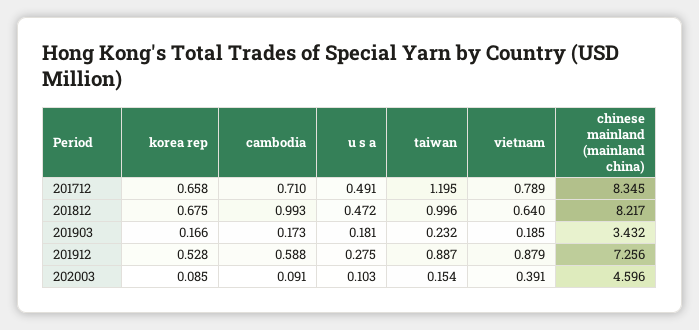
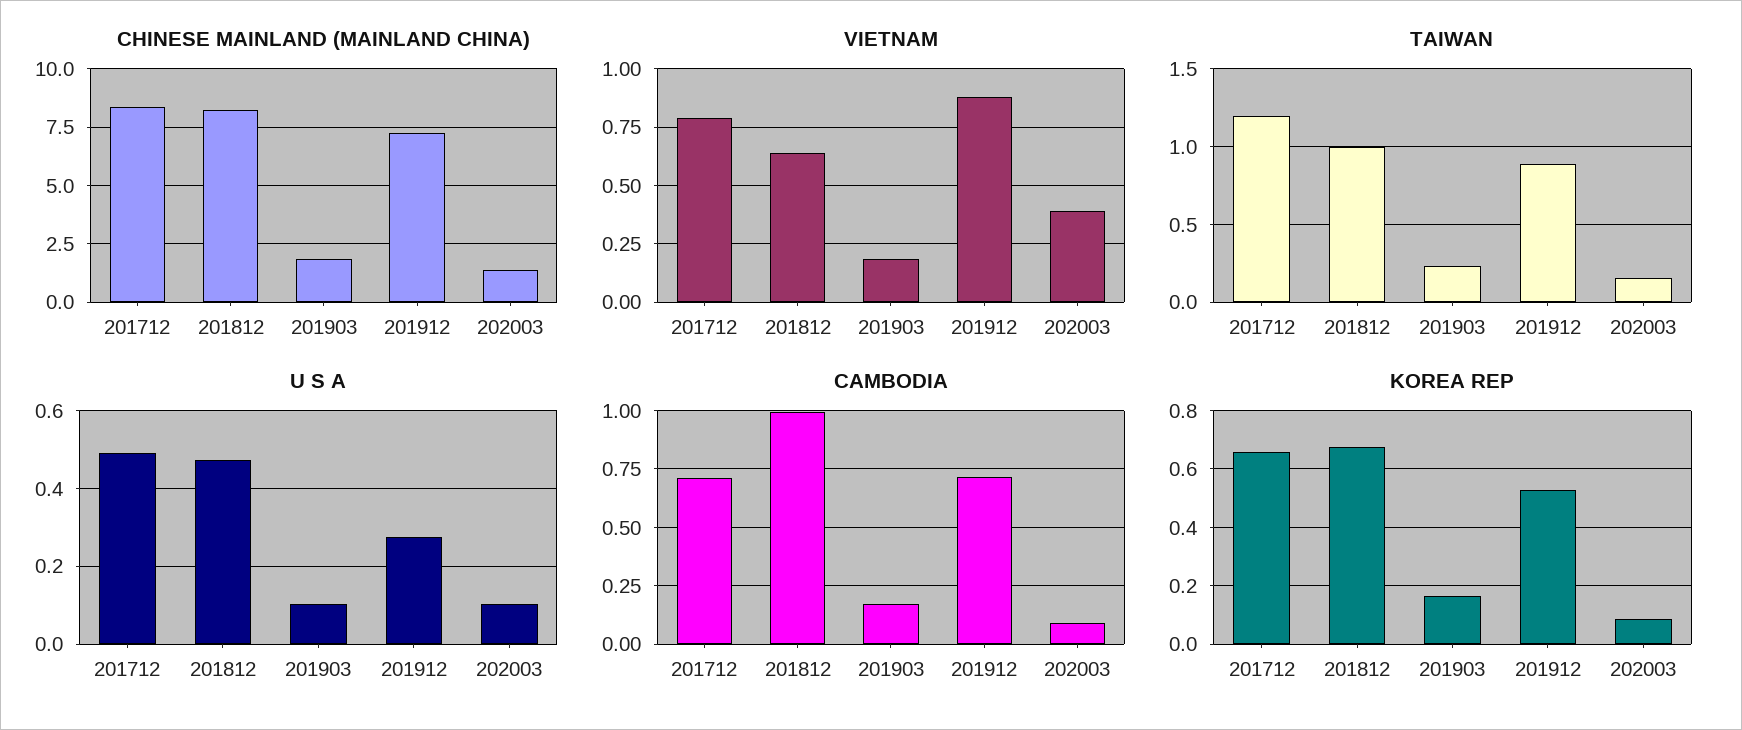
  {
    "korea rep": {
      "201712": 0.658,
      "201812": 0.675,
      "201903": 0.166,
      "201912": 0.528,
      "202003": 0.085
    },
    "cambodia": {
      "201712": 0.71,
      "201812": 0.993,
      "201903": 0.173,
-     "201912": 0.588,
+     "201912": 0.7,
      "202003": 0.091
    },
    "u s a": {
      "201712": 0.491,
      "201812": 0.472,
-     "201903": 0.181,
+     "201903": 0.1,
      "201912": 0.275,
      "202003": 0.103
    },
    "taiwan": {
      "201712": 1.195,
      "201812": 0.996,
      "201903": 0.232,
      "201912": 0.887,
      "202003": 0.154
    },
    "vietnam": {
      "201712": 0.789,
      "201812": 0.64,
      "201903": 0.185,
      "201912": 0.879,
      "202003": 0.391
    },
    "chinese mainland (mainland china)": {
      "201712": 8.345,
      "201812": 8.217,
-     "201903": 3.432,
+     "201903": 2,
      "201912": 7.256,
-     "202003": 4.596
+     "202003": 1.5
    }
  }

